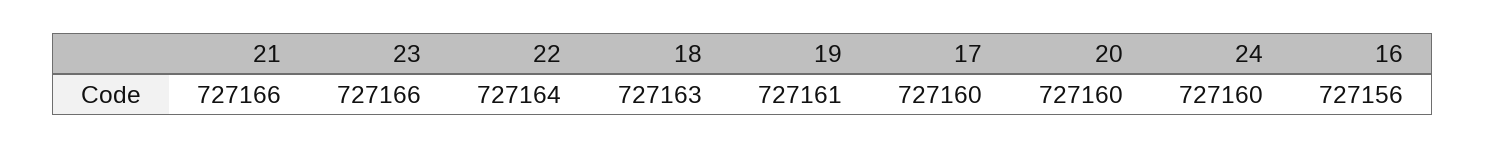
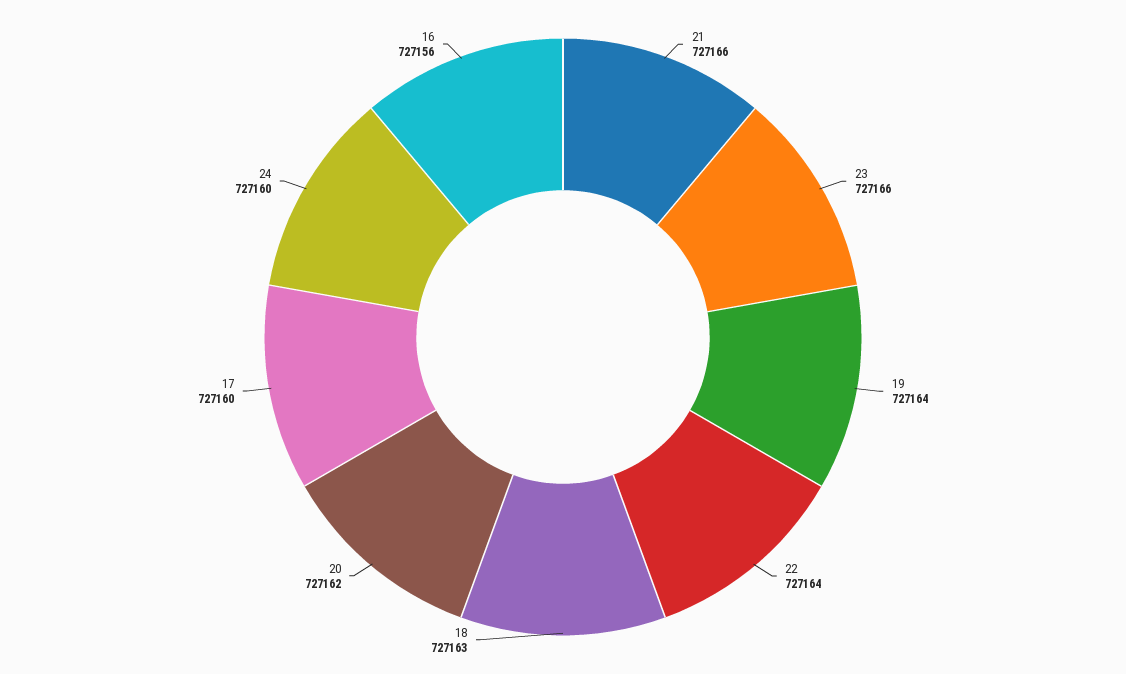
  {
    "21": 727166,
    "23": 727166,
    "22": 727164,
    "18": 727163,
-   "19": 727161,
+   "19": 727164,
    "17": 727160,
-   "20": 727160,
+   "20": 727162,
    "24": 727160,
    "16": 727156
  }

